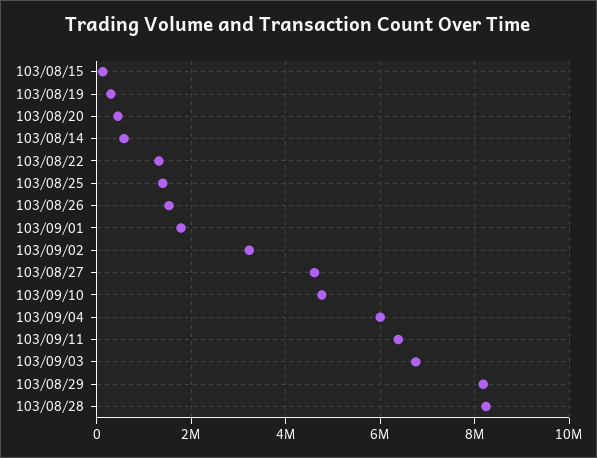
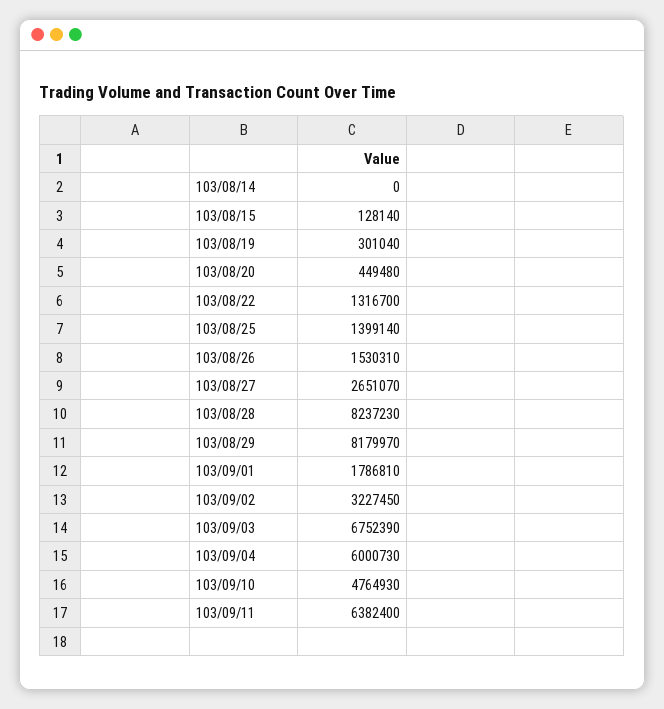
  {
    "103/08/15": 128140,
    "103/08/19": 301040,
    "103/08/20": 449480,
-   "103/08/14": 600000,
+   "103/08/14": 0,
    "103/08/22": 1316700,
    "103/08/25": 1399140,
    "103/08/26": 1530310,
    "103/09/01": 1786810,
    "103/09/02": 3227450,
-   "103/08/27": 4600000,
+   "103/08/27": 2651070,
    "103/09/10": 4764930,
    "103/09/04": 6000730,
    "103/09/11": 6382400,
    "103/09/03": 6752390,
    "103/08/29": 8179970,
    "103/08/28": 8237230
  }

